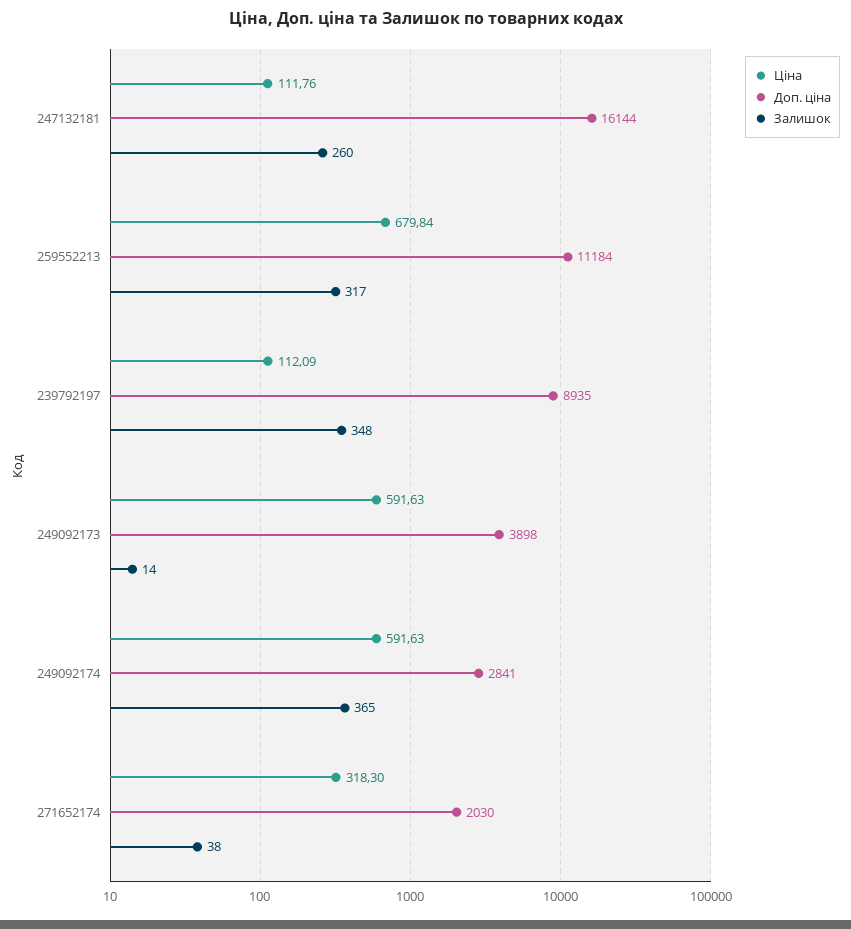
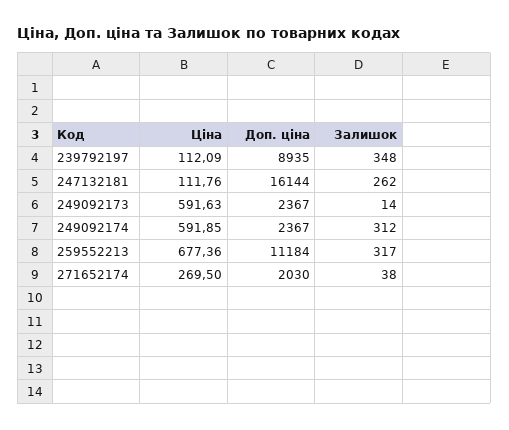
  {
    "Ціна": {
      "247132181": 111.76,
-     "259552213": 679.84,
+     "259552213": 677.36,
      "239792197": 112.09,
      "249092173": 591.63,
-     "249092174": 591.63,
+     "249092174": 591.85,
-     "271652174": 318.3
+     "271652174": 269.5
    },
    "Доп. ціна": {
      "247132181": 16144,
      "259552213": 11184,
      "239792197": 8935,
-     "249092173": 3898,
+     "249092173": 2367,
-     "249092174": 2841,
+     "249092174": 2367,
      "271652174": 2030
    },
    "Залишок": {
-     "247132181": 260,
+     "247132181": 262,
      "259552213": 317,
      "239792197": 348,
      "249092173": 14,
-     "249092174": 365,
+     "249092174": 312,
      "271652174": 38
    }
  }

